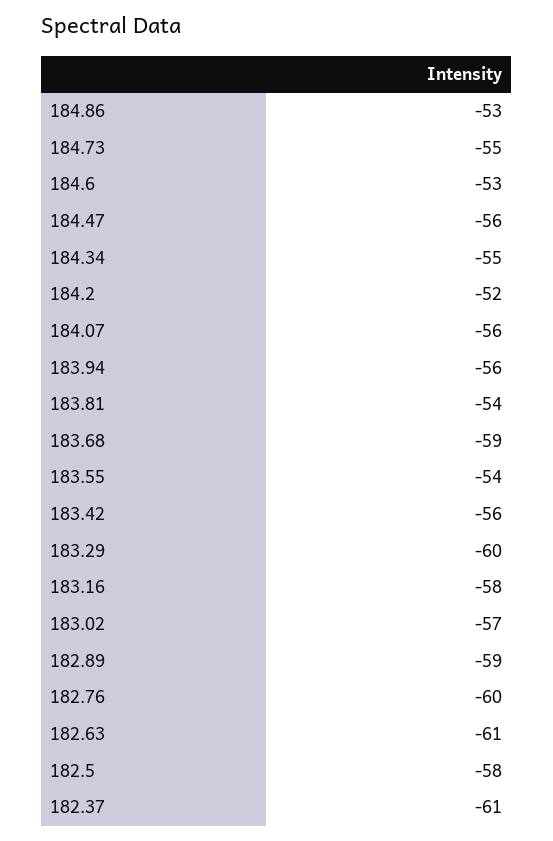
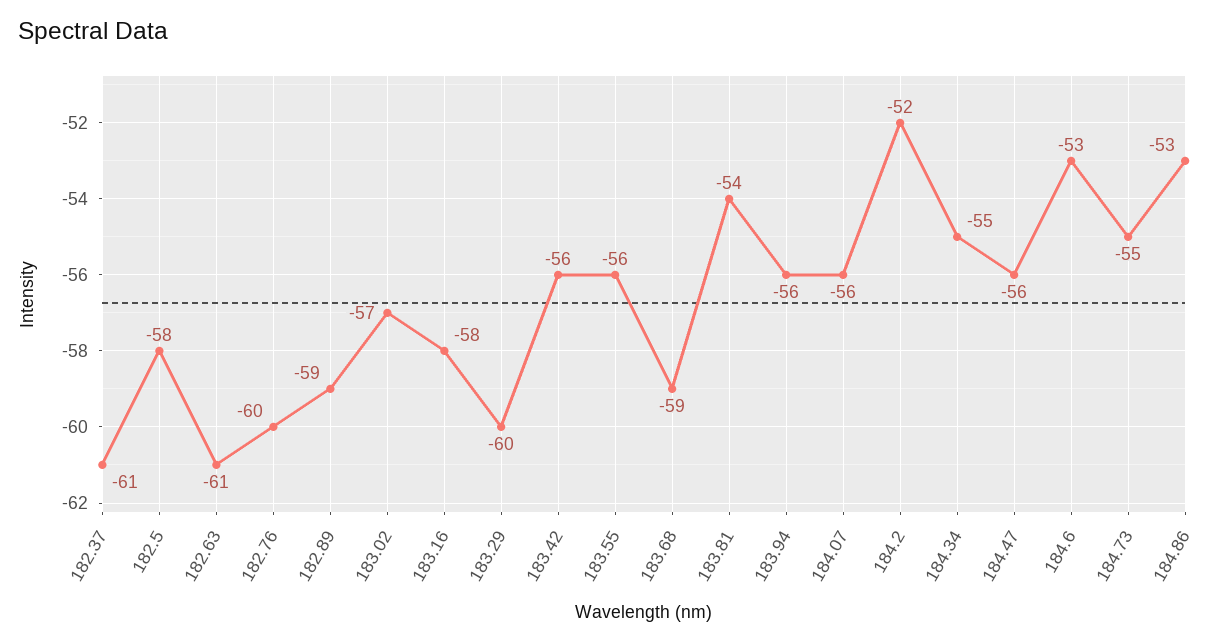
  {
    "184.86": -53,
    "184.73": -55,
    "184.6": -53,
    "184.47": -56,
    "184.34": -55,
    "184.2": -52,
    "184.07": -56,
    "183.94": -56,
    "183.81": -54,
    "183.68": -59,
-   "183.55": -54,
+   "183.55": -56,
    "183.42": -56,
    "183.29": -60,
    "183.16": -58,
    "183.02": -57,
    "182.89": -59,
    "182.76": -60,
    "182.63": -61,
    "182.5": -58,
    "182.37": -61
  }

